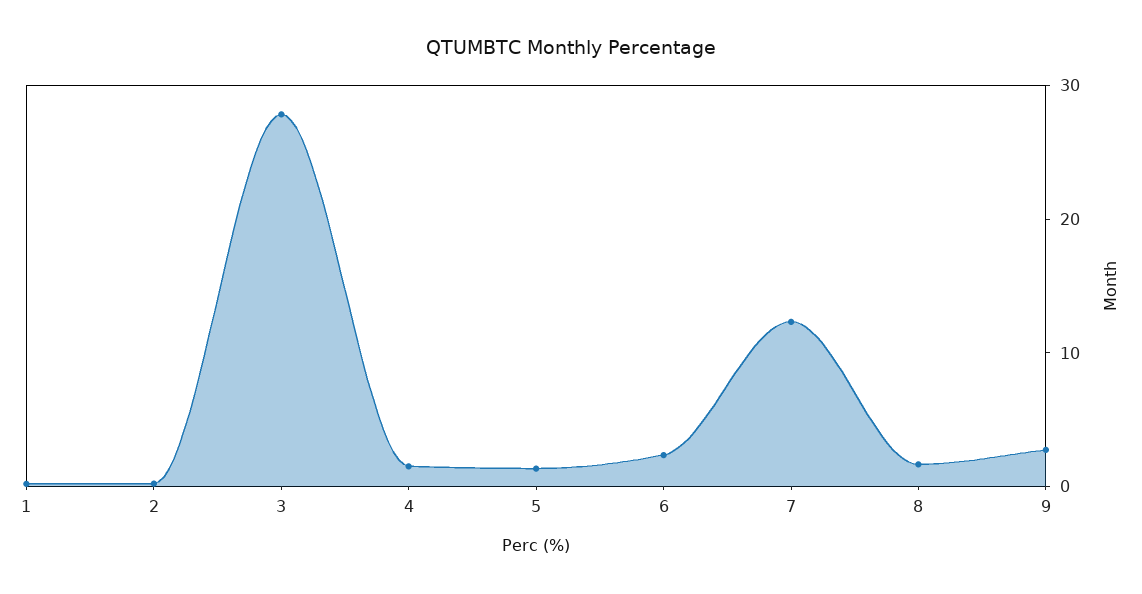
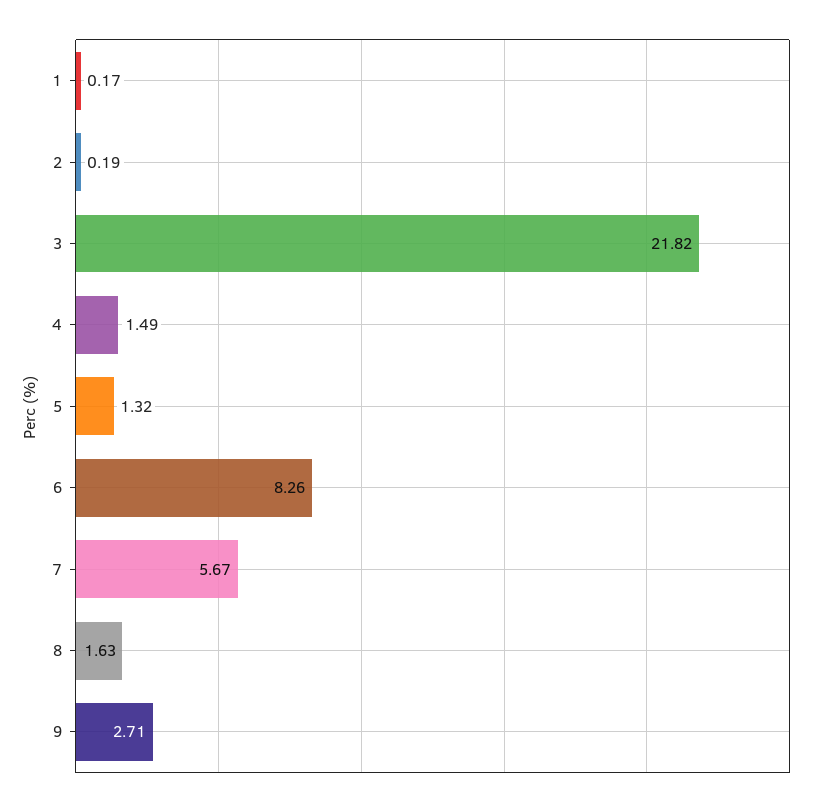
  {
    "1": 0.17,
    "2": 0.19,
-   "3": 28,
+   "3": 21.82,
    "4": 1.49,
    "5": 1.32,
-   "6": 2,
+   "6": 8.26,
-   "7": 12,
+   "7": 5.67,
    "8": 1.63,
    "9": 2.71
  }

